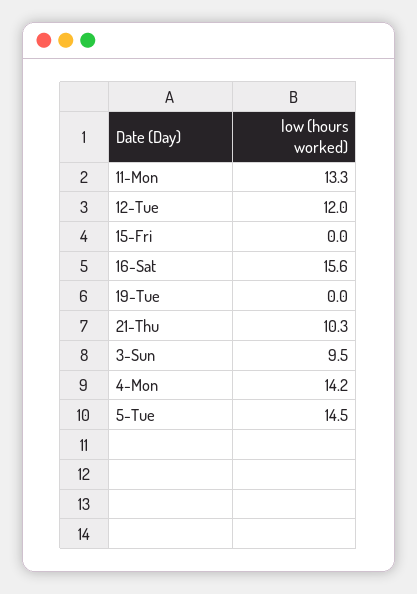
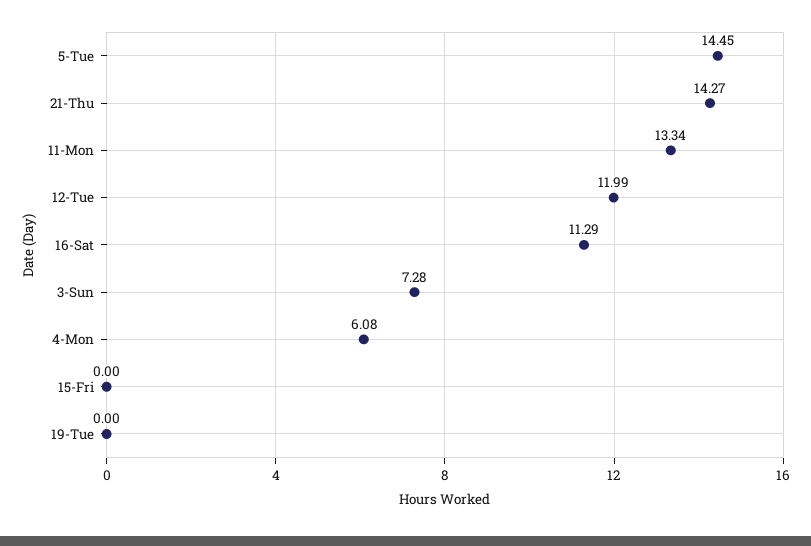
  {
    "11-Mon": 13.34,
    "12-Tue": 11.99,
    "15-Fri": 0,
-   "16-Sat": 15.6,
+   "16-Sat": 11.29,
    "19-Tue": 0,
-   "21-Thu": 10.3,
+   "21-Thu": 14.27,
-   "3-Sun": 9.5,
+   "3-Sun": 7.28,
-   "4-Mon": 14.2,
+   "4-Mon": 6.08,
    "5-Tue": 14.45
  }

